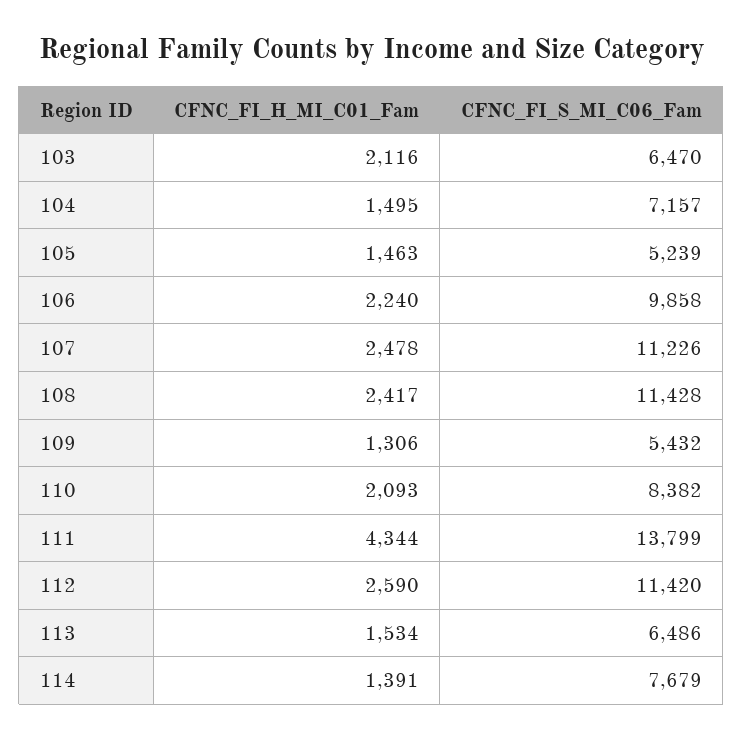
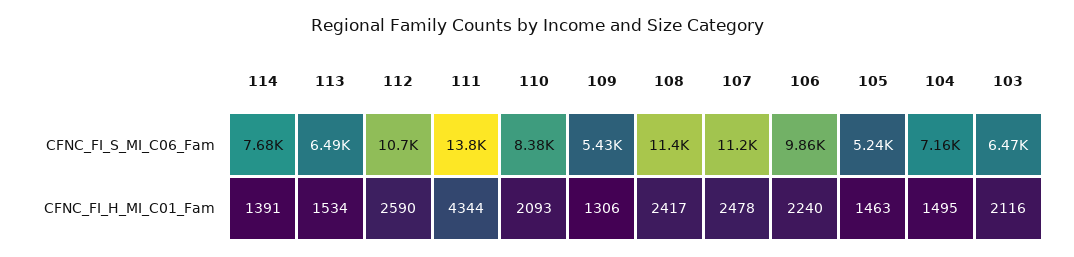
  {
    "CFNC_FI_H_MI_C01_Fam": {
      "103": 2116,
      "104": 1495,
      "105": 1463,
      "106": 2240,
      "107": 2478,
      "108": 2417,
      "109": 1306,
      "110": 2093,
      "111": 4344,
      "112": 2590,
      "113": 1534,
      "114": 1391
    },
    "CFNC_FI_S_MI_C06_Fam": {
      "103": 6470,
      "104": 7157,
      "105": 5239,
      "106": 9858,
      "107": 11226,
      "108": 11428,
      "109": 5432,
      "110": 8382,
      "111": 13799,
-     "112": 11420,
+     "112": 10700,
      "113": 6486,
      "114": 7679
    }
  }

